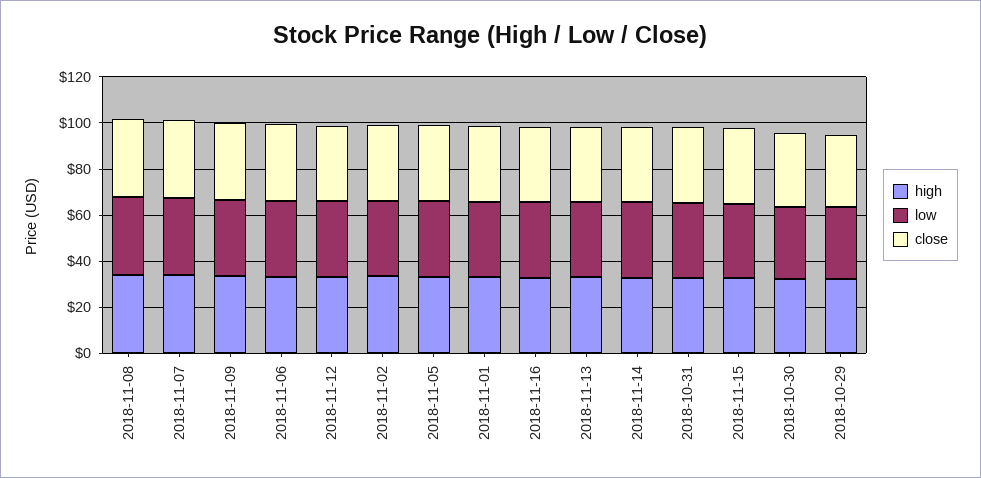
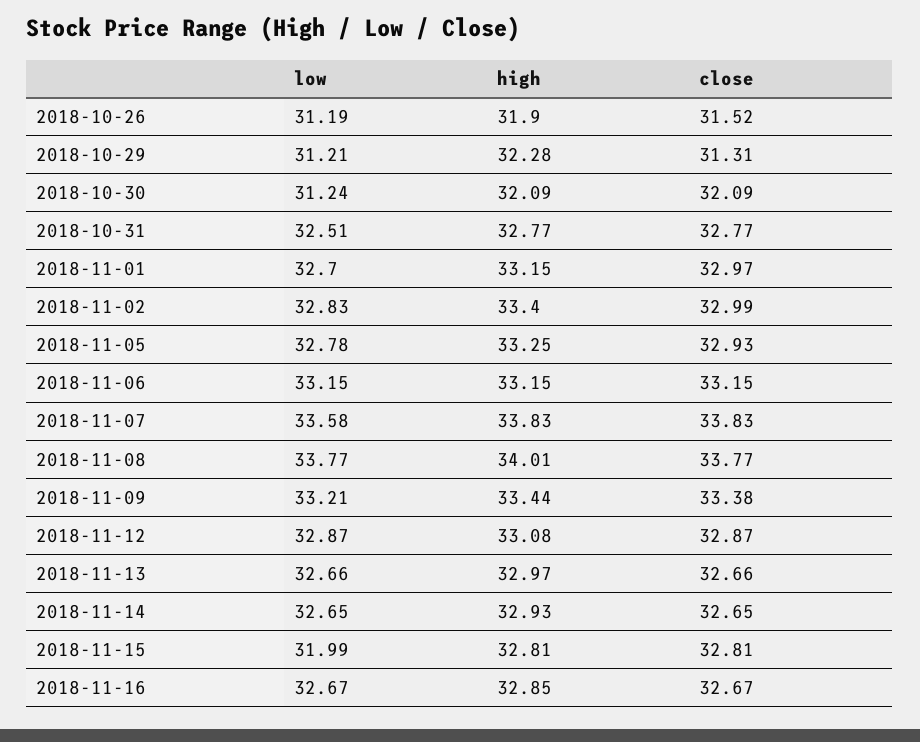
  {
    "high": {
      "2018-11-08": 34.01,
      "2018-11-07": 33.83,
      "2018-11-09": 33.44,
      "2018-11-06": 33.15,
      "2018-11-12": 33.08,
      "2018-11-02": 33.4,
      "2018-11-05": 33.25,
      "2018-11-01": 33.15,
      "2018-11-16": 32.85,
      "2018-11-13": 32.97,
      "2018-11-14": 32.93,
      "2018-10-31": 32.77,
      "2018-11-15": 32.81,
      "2018-10-30": 32.09,
-     "2018-10-29": 32.28
+     "2018-10-29": 32.28,
+     "2018-10-26": 31.9
    },
    "low": {
      "2018-11-08": 33.77,
      "2018-11-07": 33.58,
      "2018-11-09": 33.21,
      "2018-11-06": 33.15,
      "2018-11-12": 32.87,
      "2018-11-02": 32.83,
      "2018-11-05": 32.78,
      "2018-11-01": 32.7,
      "2018-11-16": 32.67,
      "2018-11-13": 32.66,
      "2018-11-14": 32.65,
      "2018-10-31": 32.51,
      "2018-11-15": 31.99,
      "2018-10-30": 31.24,
-     "2018-10-29": 31.21
+     "2018-10-29": 31.21,
+     "2018-10-26": 31.19
    },
    "close": {
      "2018-11-08": 33.77,
      "2018-11-07": 33.83,
      "2018-11-09": 33.38,
      "2018-11-06": 33.15,
      "2018-11-12": 32.87,
      "2018-11-02": 32.99,
      "2018-11-05": 32.93,
      "2018-11-01": 32.97,
      "2018-11-16": 32.67,
      "2018-11-13": 32.66,
      "2018-11-14": 32.65,
      "2018-10-31": 32.77,
      "2018-11-15": 32.81,
      "2018-10-30": 32.09,
-     "2018-10-29": 31.31
+     "2018-10-29": 31.31,
+     "2018-10-26": 31.52
    }
  }

